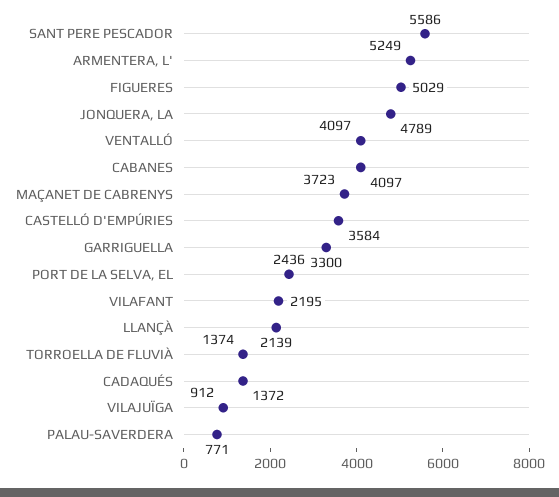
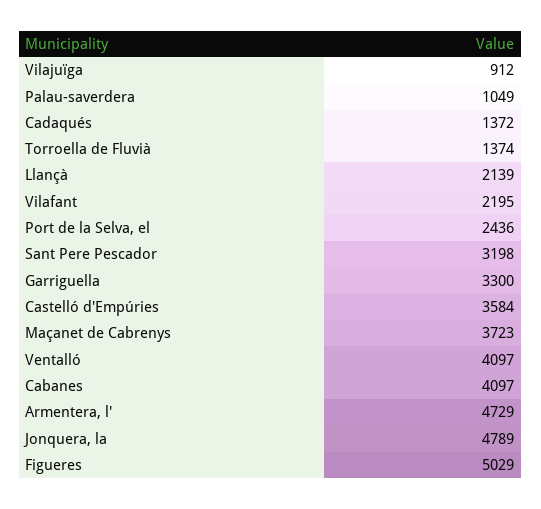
  {
-   "SANT PERE PESCADOR": 5586,
+   "SANT PERE PESCADOR": 3198,
-   "ARMENTERA, L'": 5249,
+   "ARMENTERA, L'": 4729,
    "FIGUERES": 5029,
    "JONQUERA, LA": 4789,
    "VENTALLÓ": 4097,
    "CABANES": 4097,
    "MAÇANET DE CABRENYS": 3723,
    "CASTELLÓ D'EMPÚRIES": 3584,
    "GARRIGUELLA": 3300,
    "PORT DE LA SELVA, EL": 2436,
    "VILAFANT": 2195,
    "LLANÇÀ": 2139,
    "TORROELLA DE FLUVIÀ": 1374,
    "CADAQUÉS": 1372,
    "VILAJUÏGA": 912,
-   "PALAU-SAVERDERA": 771
+   "PALAU-SAVERDERA": 1049
  }

